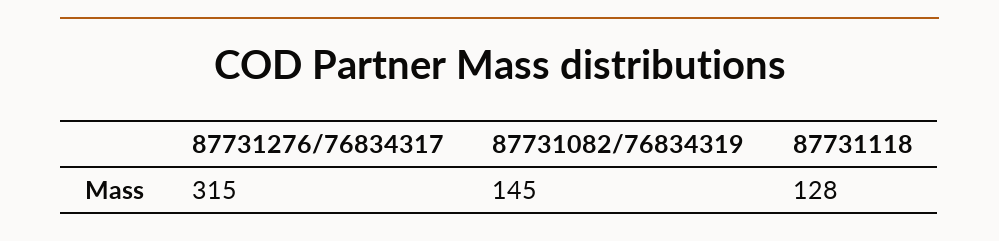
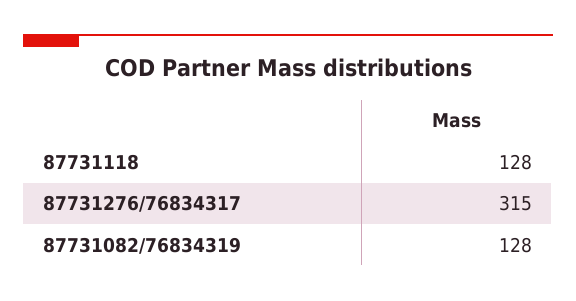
  {
    "87731276/76834317": 315,
-   "87731082/76834319": 145,
+   "87731082/76834319": 128,
    "87731118": 128
  }

